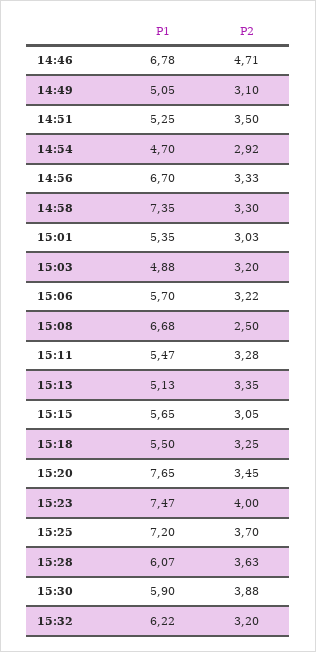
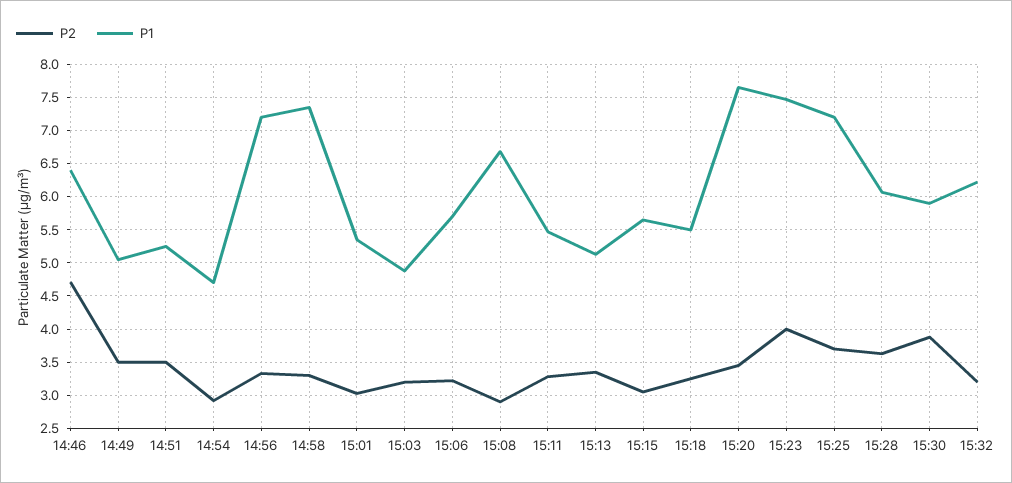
  {
    "P1": {
-     "14:46": 6.78,
+     "14:46": 6.4,
      "14:49": 5.05,
      "14:51": 5.25,
      "14:54": 4.7,
-     "14:56": 6.7,
+     "14:56": 7.2,
      "14:58": 7.35,
      "15:01": 5.35,
      "15:03": 4.88,
      "15:06": 5.7,
      "15:08": 6.68,
      "15:11": 5.47,
      "15:13": 5.13,
      "15:15": 5.65,
      "15:18": 5.5,
      "15:20": 7.65,
      "15:23": 7.47,
      "15:25": 7.2,
      "15:28": 6.07,
      "15:30": 5.9,
      "15:32": 6.22
    },
    "P2": {
      "14:46": 4.71,
-     "14:49": 3.1,
+     "14:49": 3.5,
      "14:51": 3.5,
      "14:54": 2.92,
      "14:56": 3.33,
      "14:58": 3.3,
      "15:01": 3.03,
      "15:03": 3.2,
      "15:06": 3.22,
-     "15:08": 2.5,
+     "15:08": 2.9,
      "15:11": 3.28,
      "15:13": 3.35,
      "15:15": 3.05,
      "15:18": 3.25,
      "15:20": 3.45,
      "15:23": 4,
      "15:25": 3.7,
      "15:28": 3.63,
      "15:30": 3.88,
      "15:32": 3.2
    }
  }

